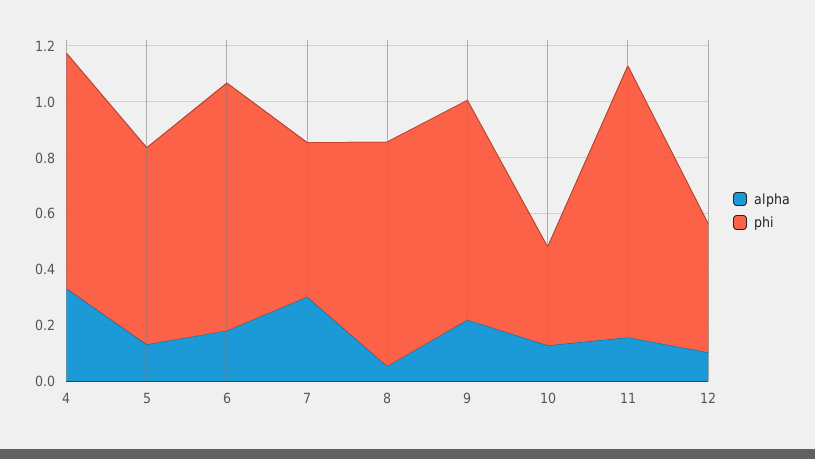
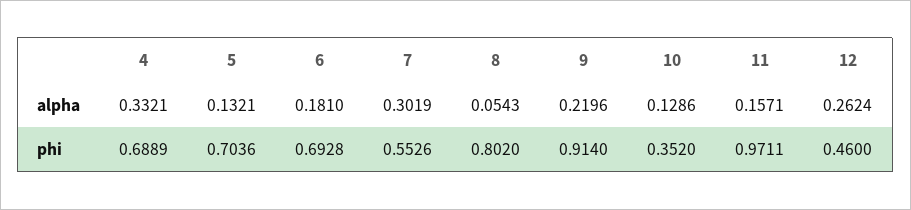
  {
    "alpha": {
      "4": 0.3321,
      "5": 0.1321,
      "6": 0.181,
      "7": 0.3019,
      "8": 0.0543,
      "9": 0.2196,
      "10": 0.1286,
      "11": 0.1571,
-     "12": 0.1
+     "12": 0.2624
    },
    "phi": {
-     "4": 0.85,
+     "4": 0.6889,
      "5": 0.7036,
-     "6": 0.9,
+     "6": 0.6928,
      "7": 0.5526,
      "8": 0.802,
-     "9": 0.8,
+     "9": 0.914,
      "10": 0.352,
      "11": 0.9711,
      "12": 0.46
    }
  }

